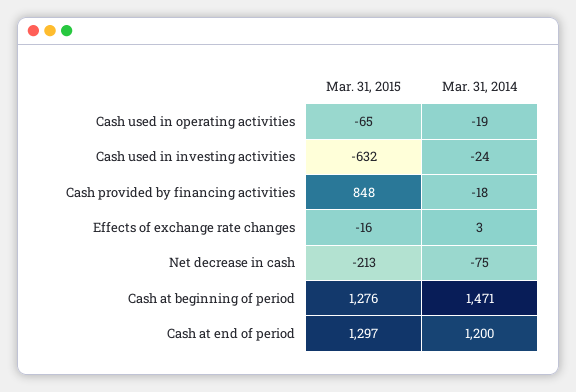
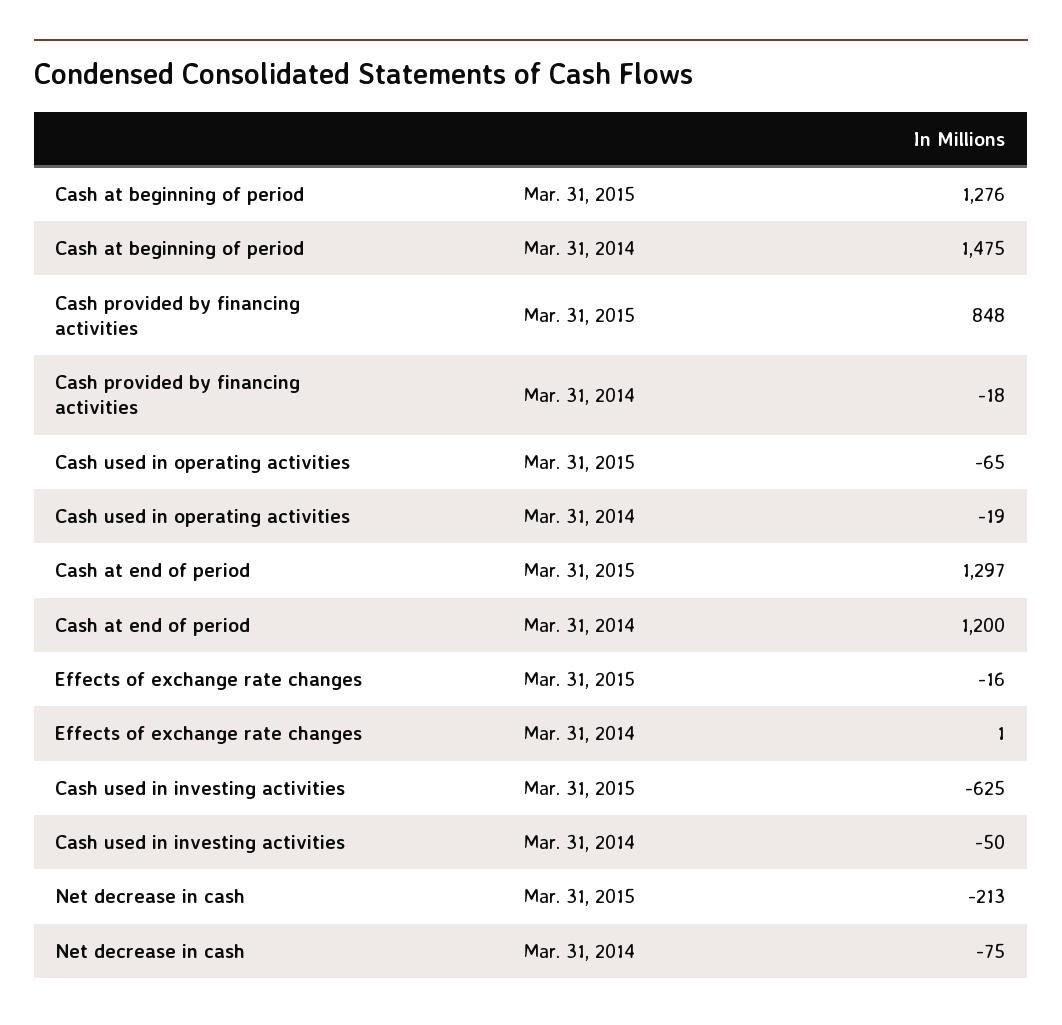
  {
    "Mar. 31, 2015": {
      "Cash used in operating activities": -65,
-     "Cash used in investing activities": -632,
+     "Cash used in investing activities": -625,
      "Cash provided by financing activities": 848,
      "Effects of exchange rate changes": -16,
      "Net decrease in cash": -213,
      "Cash at beginning of period": 1276,
      "Cash at end of period": 1297
    },
    "Mar. 31, 2014": {
      "Cash used in operating activities": -19,
-     "Cash used in investing activities": -24,
+     "Cash used in investing activities": -50,
      "Cash provided by financing activities": -18,
-     "Effects of exchange rate changes": 3,
+     "Effects of exchange rate changes": 1,
      "Net decrease in cash": -75,
-     "Cash at beginning of period": 1471,
+     "Cash at beginning of period": 1475,
      "Cash at end of period": 1200
    }
  }

